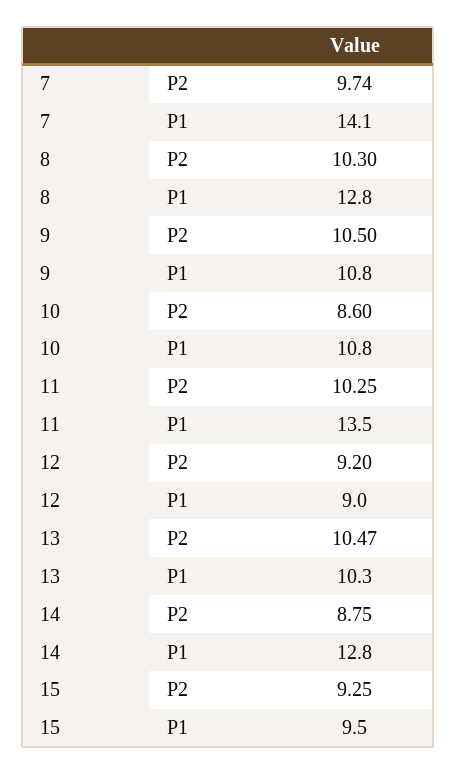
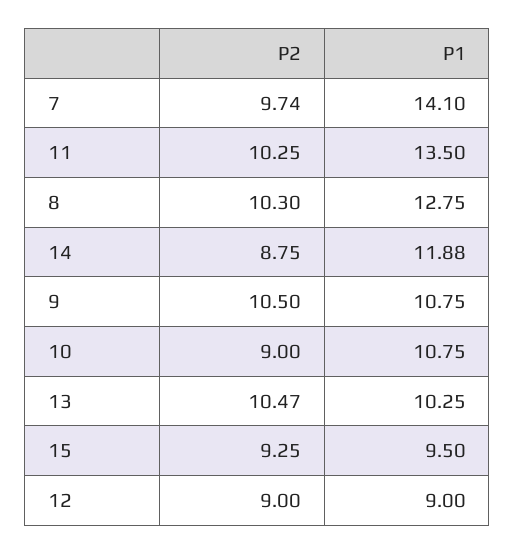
  {
    "7": {
      "P2": 9.74,
      "P1": 14.1
    },
    "8": {
      "P2": 10.3,
      "P1": 12.75
    },
    "9": {
      "P2": 10.5,
      "P1": 10.75
    },
    "10": {
-     "P2": 8.6,
+     "P2": 9,
      "P1": 10.75
    },
    "11": {
      "P2": 10.25,
      "P1": 13.5
    },
    "12": {
-     "P2": 9.2,
+     "P2": 9,
      "P1": 9
    },
    "13": {
      "P2": 10.47,
      "P1": 10.25
    },
    "14": {
      "P2": 8.75,
-     "P1": 12.8
+     "P1": 11.88
    },
    "15": {
      "P2": 9.25,
      "P1": 9.5
    }
  }

